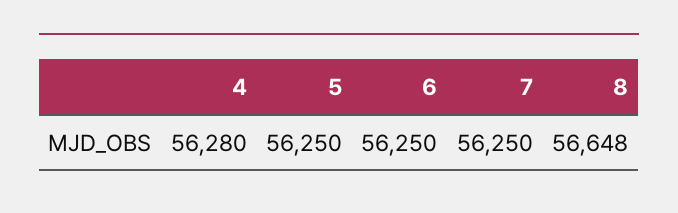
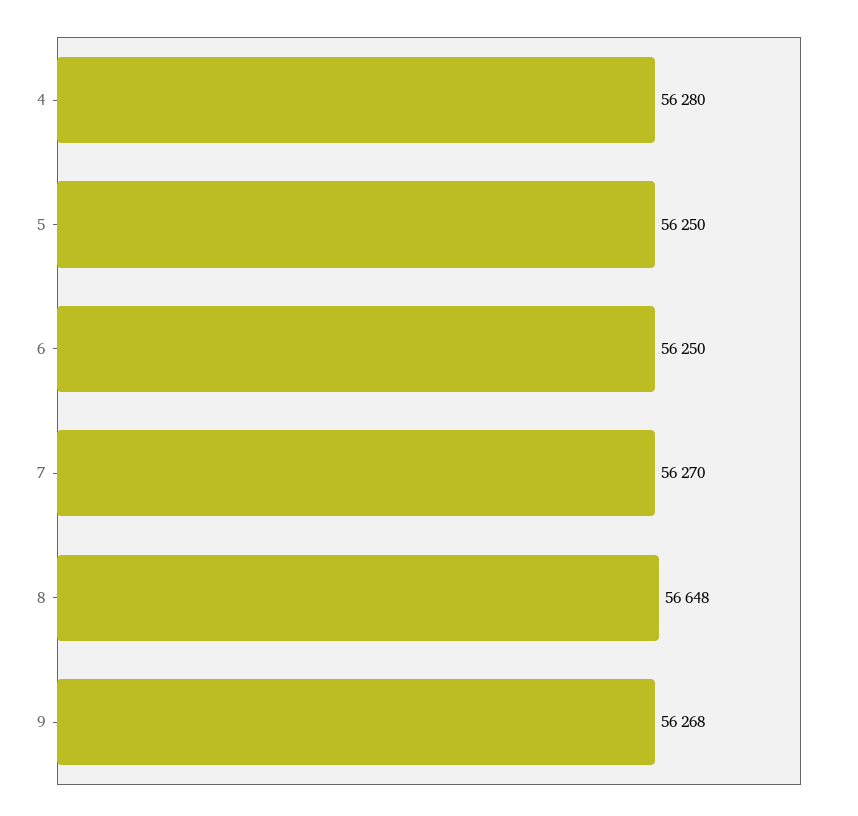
  {
    "4": 56280,
    "5": 56250,
    "6": 56250,
-   "7": 56250,
+   "7": 56270,
-   "8": 56648
+   "8": 56648,
+   "9": 56268
  }

